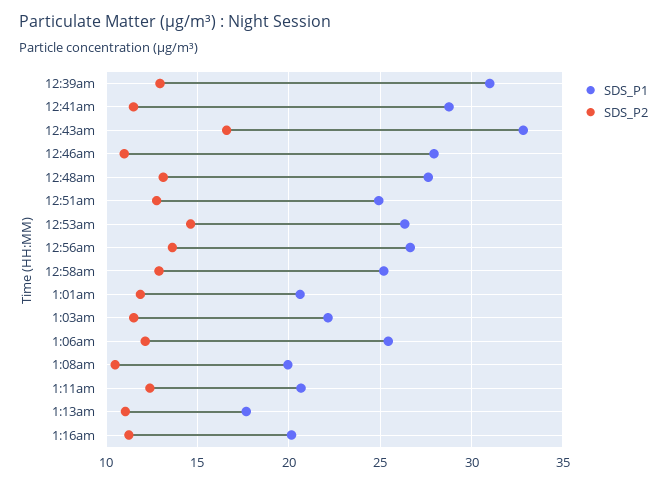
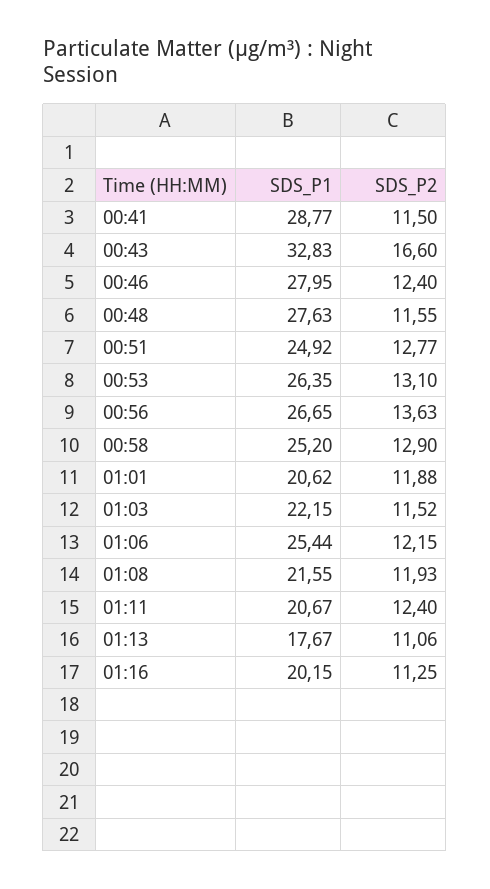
  {
    "SDS_P1": {
-     "12:39am": 31,
      "12:41am": 28.77,
      "12:43am": 32.83,
      "12:46am": 27.95,
      "12:48am": 27.63,
      "12:51am": 24.92,
      "12:53am": 26.35,
      "12:56am": 26.65,
      "12:58am": 25.2,
      "1:01am": 20.62,
      "1:03am": 22.15,
      "1:06am": 25.44,
-     "1:08am": 20,
+     "1:08am": 21.55,
      "1:11am": 20.67,
      "1:13am": 17.67,
      "1:16am": 20.15
    },
    "SDS_P2": {
-     "12:39am": 13,
      "12:41am": 11.5,
      "12:43am": 16.6,
-     "12:46am": 11,
+     "12:46am": 12.4,
-     "12:48am": 13,
+     "12:48am": 11.55,
      "12:51am": 12.77,
-     "12:53am": 14.5,
+     "12:53am": 13.1,
      "12:56am": 13.63,
      "12:58am": 12.9,
      "1:01am": 11.88,
      "1:03am": 11.52,
      "1:06am": 12.15,
-     "1:08am": 10.5,
+     "1:08am": 11.93,
      "1:11am": 12.4,
      "1:13am": 11.06,
      "1:16am": 11.25
    }
  }

